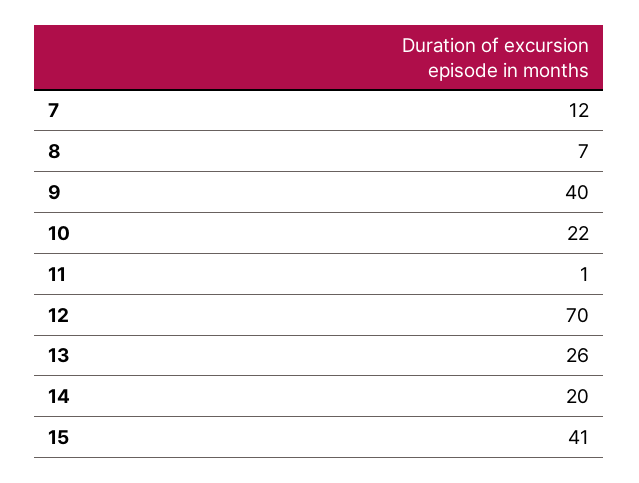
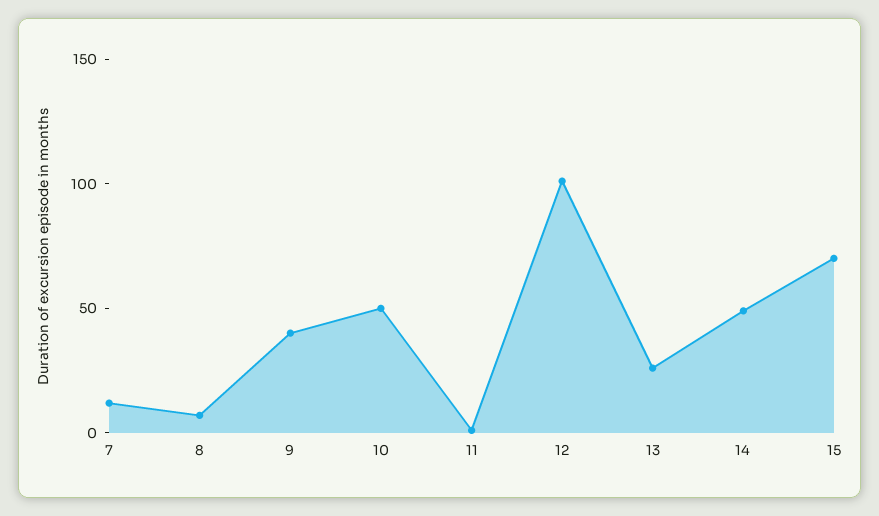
  {
    "7": 12,
    "8": 7,
    "9": 40,
-   "10": 22,
+   "10": 50,
    "11": 1,
-   "12": 70,
+   "12": 100,
    "13": 26,
-   "14": 20,
+   "14": 50,
-   "15": 41
+   "15": 70
  }

